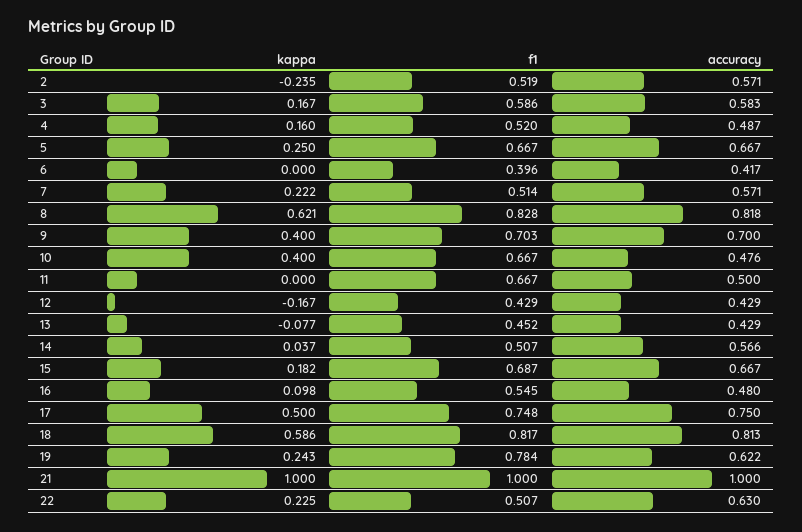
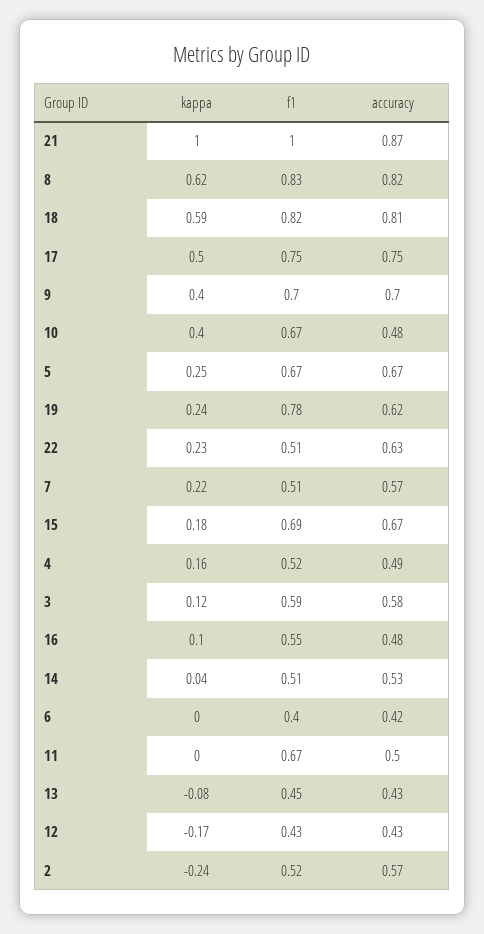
  {
    "kappa": {
      "2": -0.235,
-     "3": 0.167,
+     "3": 0.12,
      "4": 0.16,
      "5": 0.25,
      "6": 0,
      "7": 0.222,
      "8": 0.621,
      "9": 0.4,
      "10": 0.4,
      "11": 0,
      "12": -0.167,
      "13": -0.077,
      "14": 0.037,
      "15": 0.182,
      "16": 0.098,
      "17": 0.5,
      "18": 0.586,
      "19": 0.243,
      "21": 1,
      "22": 0.225
    },
    "f1": {
      "2": 0.519,
      "3": 0.586,
      "4": 0.52,
      "5": 0.667,
      "6": 0.396,
      "7": 0.514,
      "8": 0.828,
      "9": 0.703,
      "10": 0.667,
      "11": 0.667,
      "12": 0.429,
      "13": 0.452,
      "14": 0.507,
      "15": 0.687,
      "16": 0.545,
      "17": 0.748,
      "18": 0.817,
      "19": 0.784,
      "21": 1,
      "22": 0.507
    },
    "accuracy": {
      "2": 0.571,
      "3": 0.583,
      "4": 0.487,
      "5": 0.667,
      "6": 0.417,
      "7": 0.571,
      "8": 0.818,
      "9": 0.7,
      "10": 0.476,
      "11": 0.5,
      "12": 0.429,
      "13": 0.429,
-     "14": 0.566,
+     "14": 0.53,
      "15": 0.667,
      "16": 0.48,
      "17": 0.75,
      "18": 0.813,
      "19": 0.622,
-     "21": 1,
+     "21": 0.87,
      "22": 0.63
    }
  }

